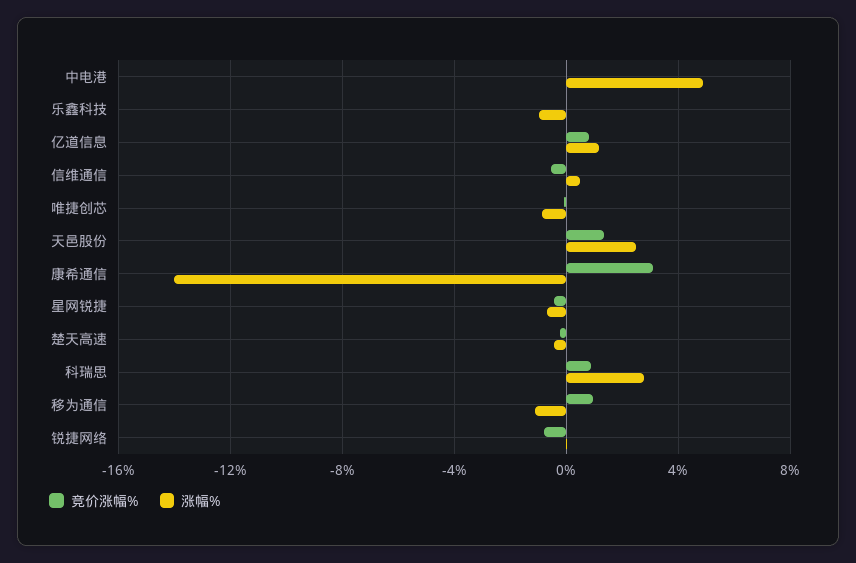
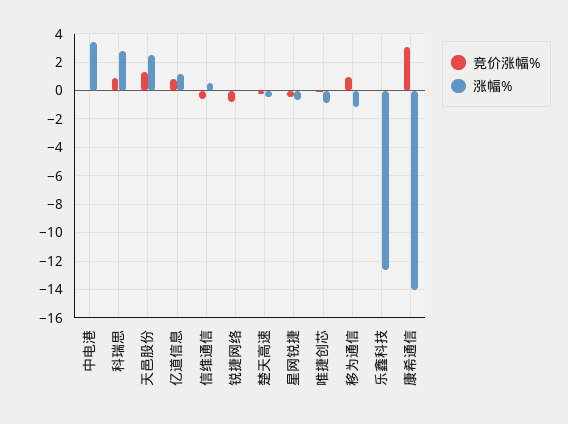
  {
    "竞价涨幅%": {
      "中电港": 0,
      "乐鑫科技": 0,
      "亿道信息": 1,
      "信维通信": -0.5,
      "唯捷创芯": 0,
      "天邑股份": 1.5,
      "康希通信": 3,
      "星网锐捷": -0.5,
      "楚天高速": 0,
      "科瑞思": 1,
      "移为通信": 1,
      "锐捷网络": -1
    },
    "涨幅%": {
-     "中电港": 5,
+     "中电港": 3.5,
-     "乐鑫科技": -1,
+     "乐鑫科技": -12.5,
      "亿道信息": 1,
      "信维通信": 0.5,
      "唯捷创芯": -1,
      "天邑股份": 2.5,
      "康希通信": -14,
      "星网锐捷": -0.5,
      "楚天高速": -0.5,
      "科瑞思": 3,
      "移为通信": -1,
      "锐捷网络": 0
    }
  }

